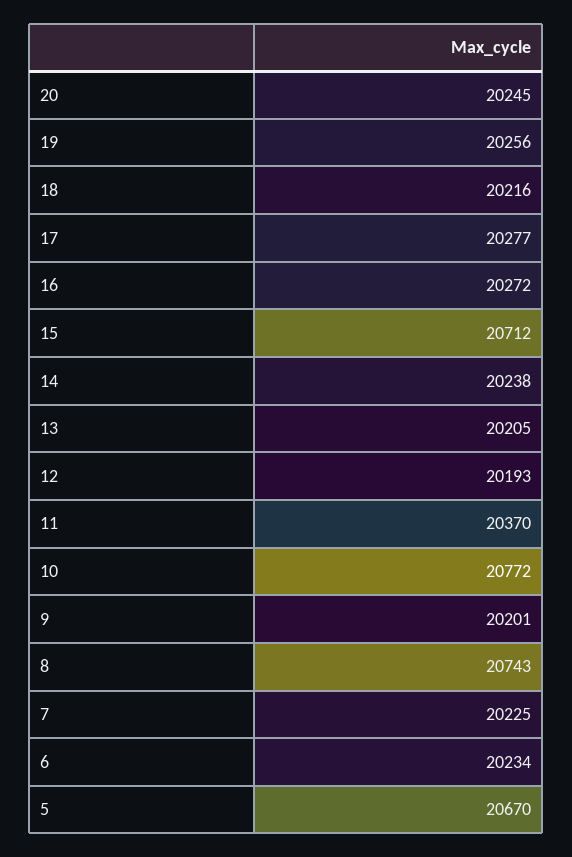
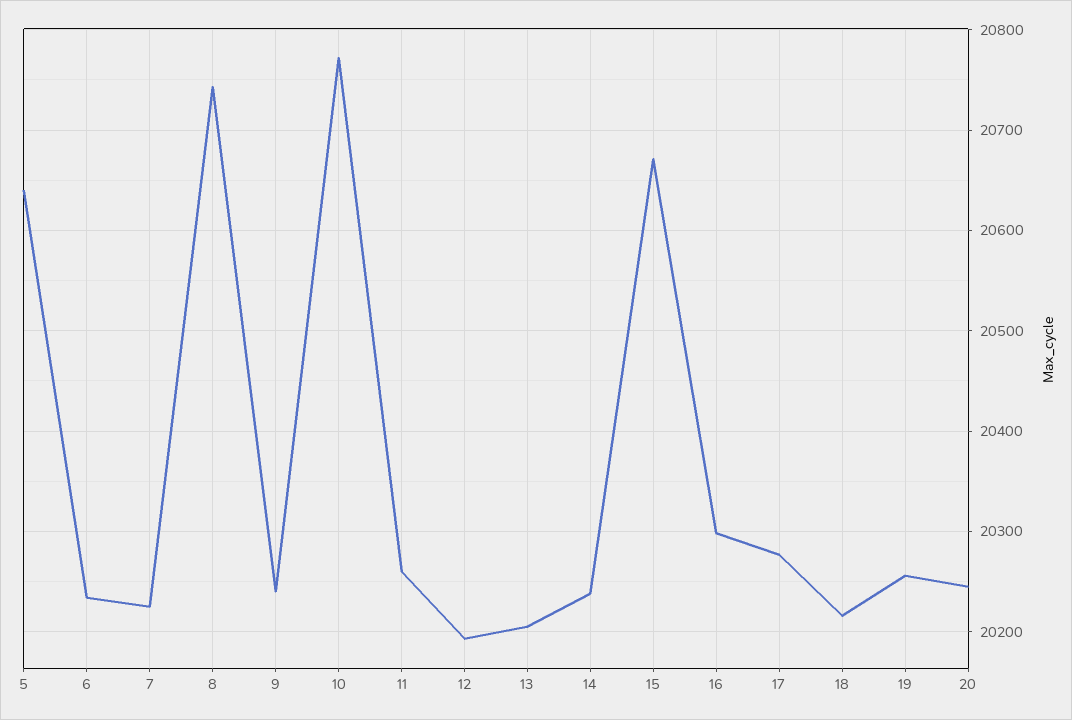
  {
    "20": 20245,
    "19": 20256,
    "18": 20216,
    "17": 20277,
-   "16": 20272,
+   "16": 20300,
-   "15": 20712,
+   "15": 20670,
    "14": 20238,
    "13": 20205,
    "12": 20193,
-   "11": 20370,
+   "11": 20260,
    "10": 20772,
-   "9": 20201,
+   "9": 20240,
    "8": 20743,
    "7": 20225,
    "6": 20234,
-   "5": 20670
+   "5": 20640
  }

